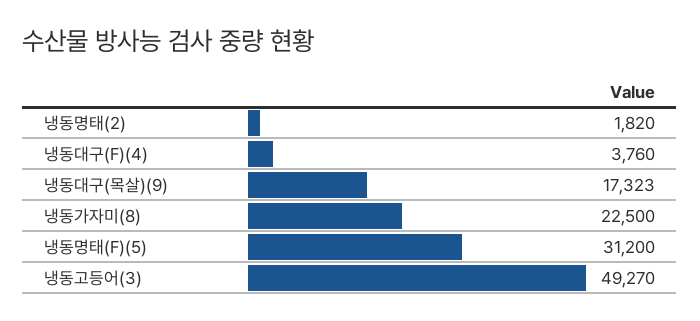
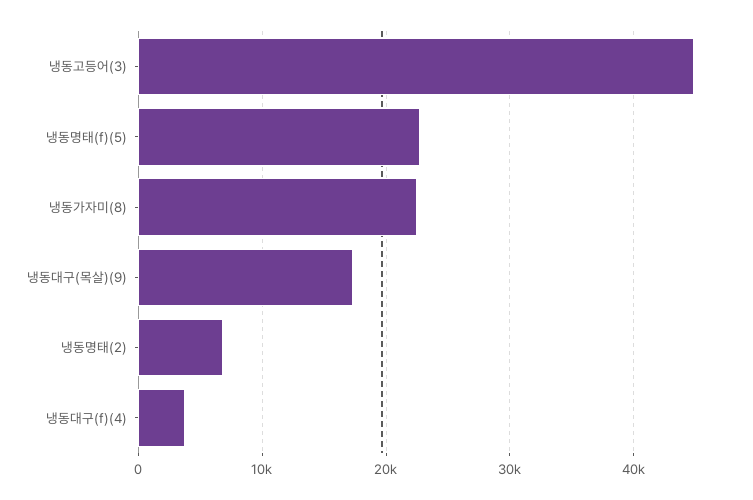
  {
-   "냉동명태(2)": 1820,
+   "냉동명태(2)": 7000,
    "냉동대구(F)(4)": 3760,
    "냉동대구(목살)(9)": 17323,
    "냉동가자미(8)": 22500,
-   "냉동명태(F)(5)": 31200,
+   "냉동명태(F)(5)": 23000,
-   "냉동고등어(3)": 49270
+   "냉동고등어(3)": 45000
  }

